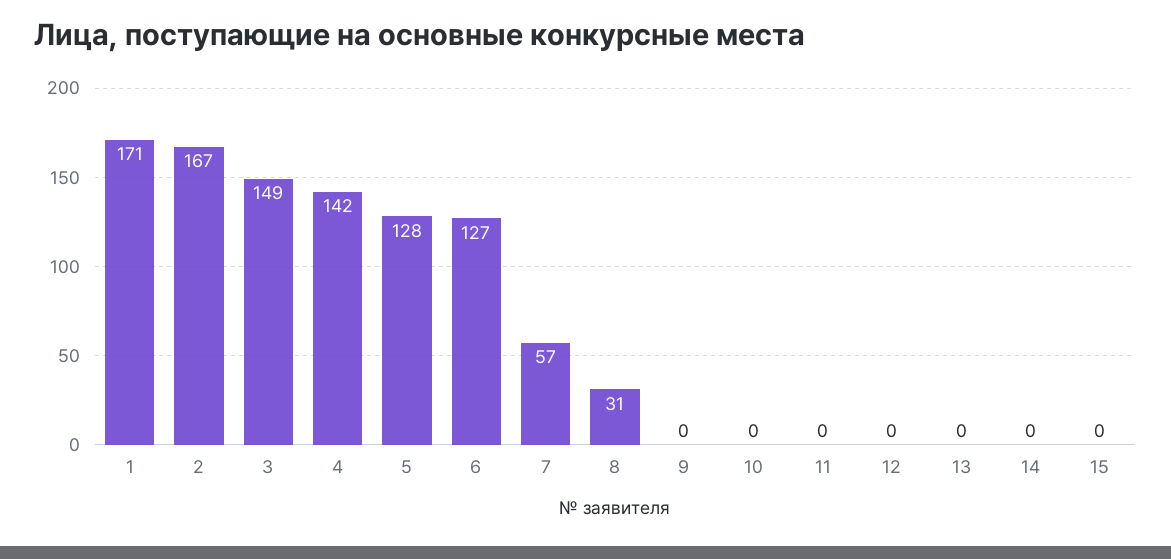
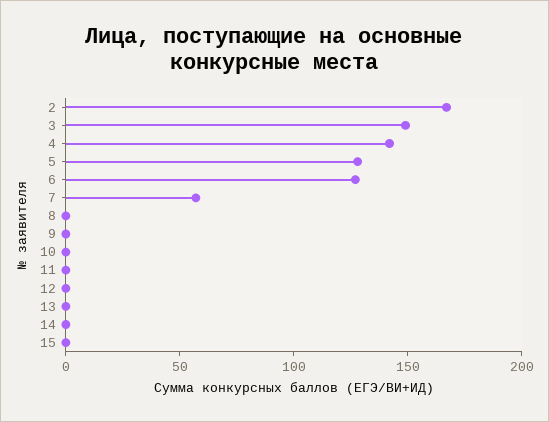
  {
-   "1": 171,
    "2": 167,
    "3": 149,
    "4": 142,
    "5": 128,
    "6": 127,
    "7": 57,
-   "8": 31,
+   "8": 0,
    "9": 0,
    "10": 0,
    "11": 0,
    "12": 0,
    "13": 0,
    "14": 0,
    "15": 0
  }

